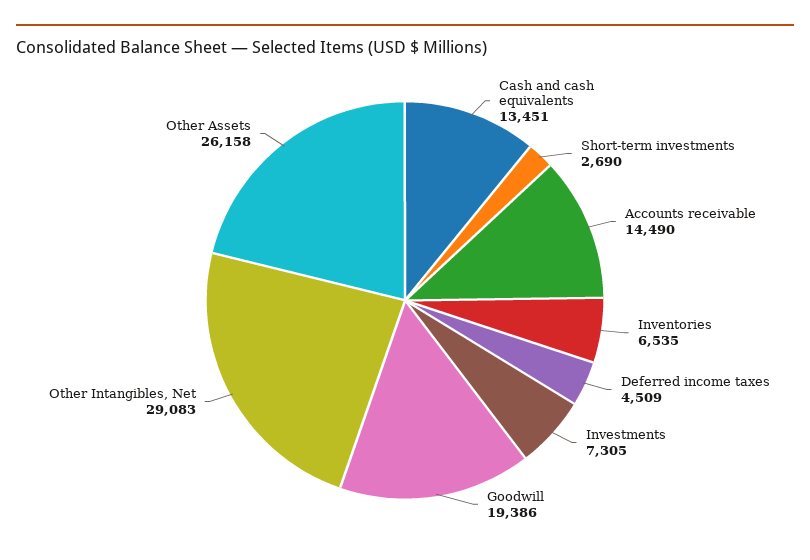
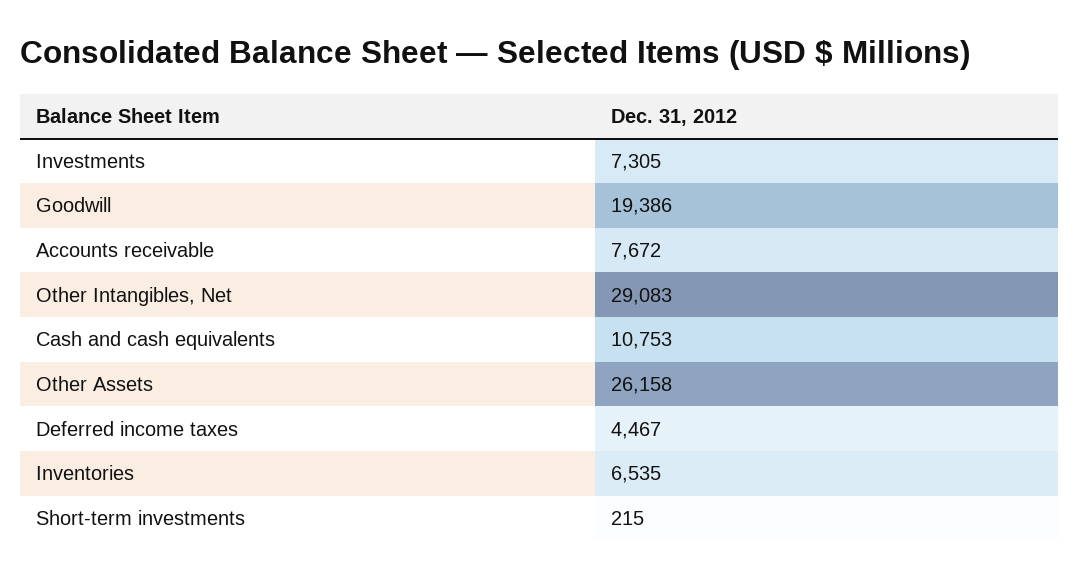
  {
-   "Cash and cash equivalents": 13451,
+   "Cash and cash equivalents": 10753,
-   "Short-term investments": 2690,
+   "Short-term investments": 215,
-   "Accounts receivable": 14490,
+   "Accounts receivable": 7672,
    "Inventories": 6535,
-   "Deferred income taxes": 4509,
+   "Deferred income taxes": 4467,
    "Investments": 7305,
    "Goodwill": 19386,
    "Other Intangibles, Net": 29083,
    "Other Assets": 26158
  }

